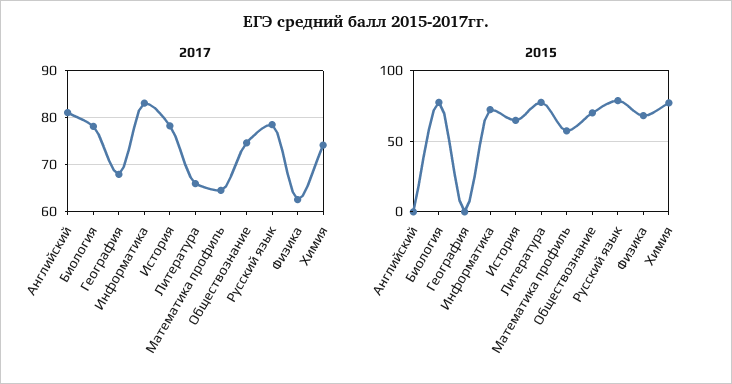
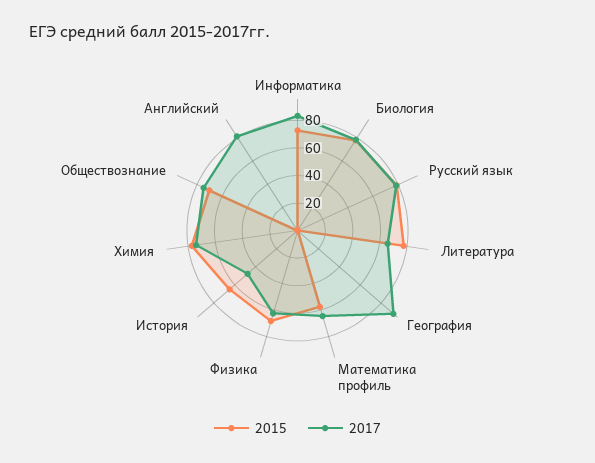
  {
    "2017": {
      "Английский": 82,
      "Биология": 78,
-     "География": 68,
+     "География": 90,
      "Информатика": 84,
-     "История": 78,
+     "История": 50,
      "Литература": 66,
      "Математика профиль": 64,
      "Обществознание": 74,
      "Русский язык": 78,
      "Физика": 62,
      "Химия": 74
    },
    "2015": {
      "Английский": 0,
      "Биология": 80,
      "География": 0,
      "Информатика": 75,
      "История": 65,
      "Литература": 80,
      "Математика профиль": 60,
      "Обществознание": 70,
      "Русский язык": 80,
      "Физика": 70,
      "Химия": 75
    }
  }

